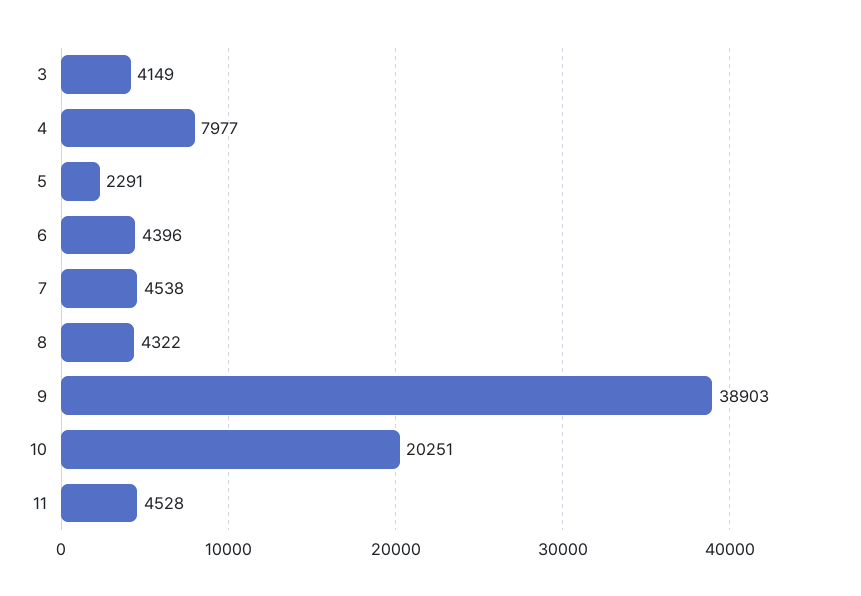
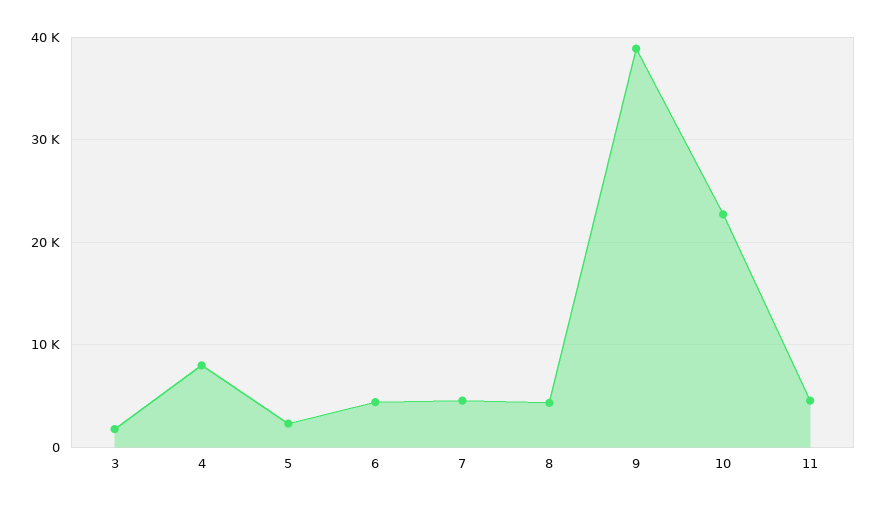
  {
-   "3": 4149,
+   "3": 2000,
    "4": 7977,
    "5": 2291,
    "6": 4396,
    "7": 4538,
    "8": 4322,
    "9": 38903,
-   "10": 20251,
+   "10": 23000,
    "11": 4528
  }

